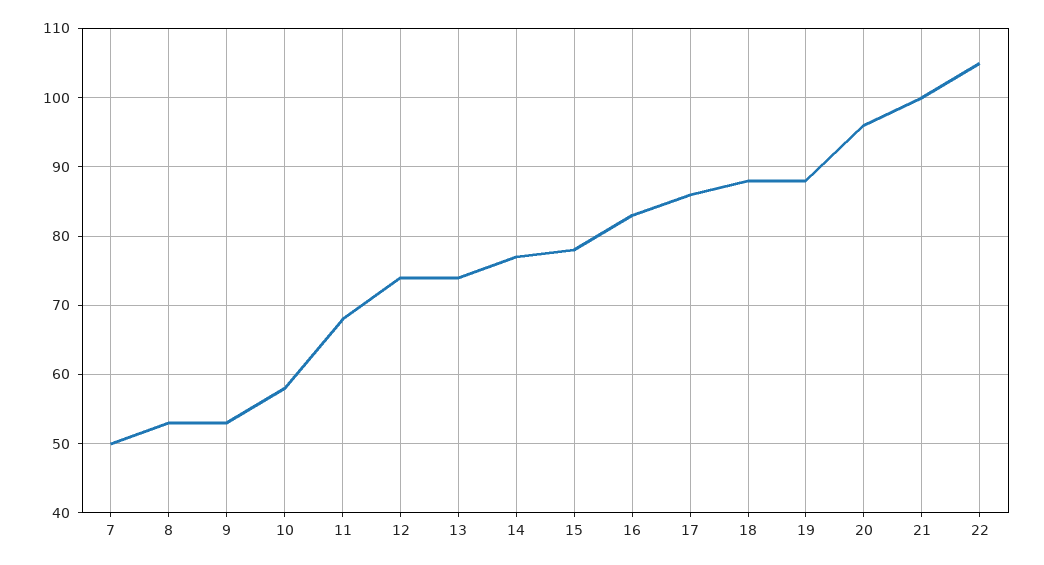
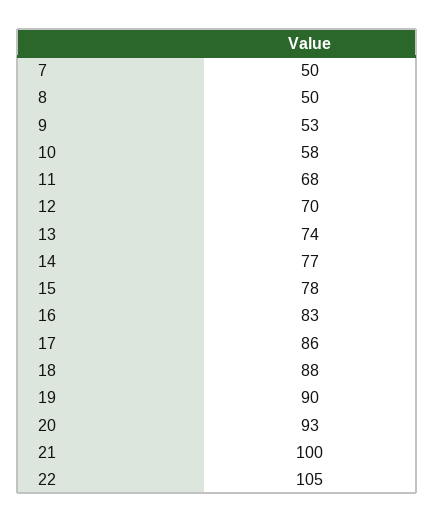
  {
    "7": 50,
-   "8": 53,
+   "8": 50,
    "9": 53,
    "10": 58,
    "11": 68,
-   "12": 74,
+   "12": 70,
    "13": 74,
    "14": 77,
    "15": 78,
    "16": 83,
    "17": 86,
    "18": 88,
-   "19": 88,
+   "19": 90,
-   "20": 96,
+   "20": 93,
    "21": 100,
    "22": 105
  }

